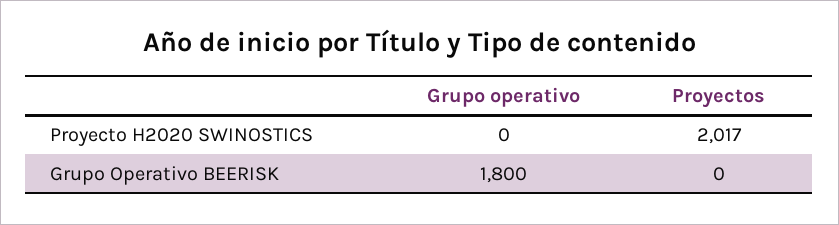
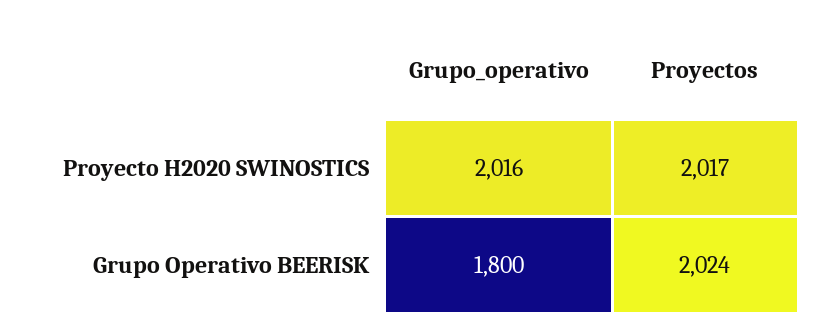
  {
    "Grupo operativo": {
-     "Proyecto H2020 SWINOSTICS": 0,
+     "Proyecto H2020 SWINOSTICS": 2016,
      "Grupo Operativo BEERISK": 1800
    },
    "Proyectos": {
      "Proyecto H2020 SWINOSTICS": 2017,
-     "Grupo Operativo BEERISK": 0
+     "Grupo Operativo BEERISK": 2024
    }
  }

